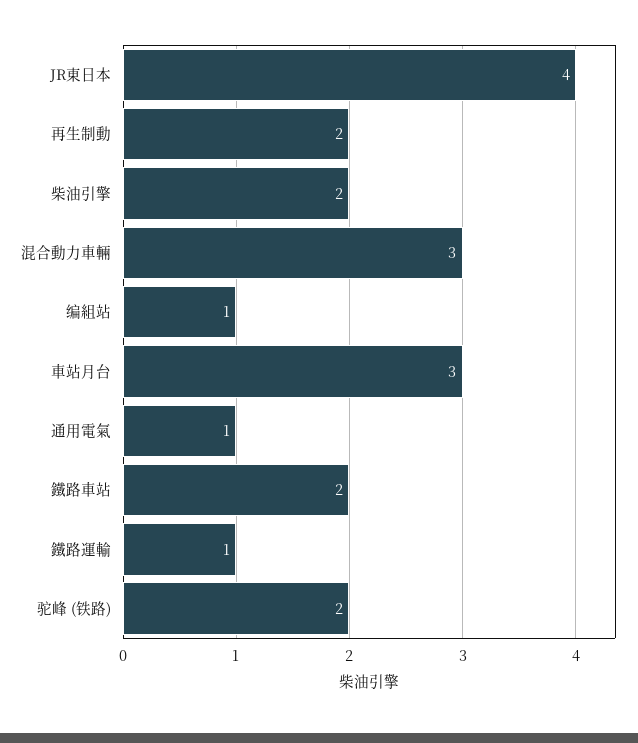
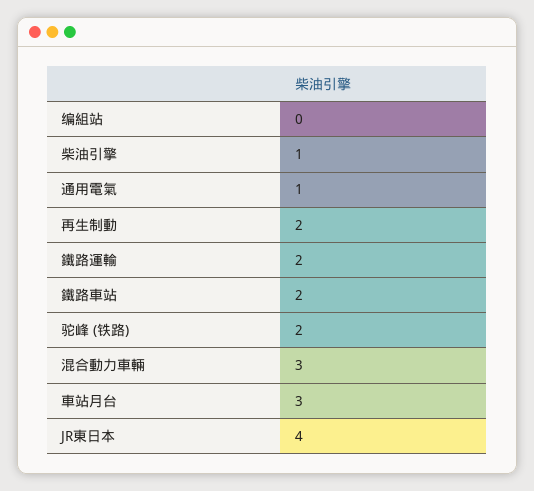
  {
    "JR東日本": 4,
    "再生制動": 2,
-   "柴油引擎": 2,
+   "柴油引擎": 1,
    "混合動力車輛": 3,
-   "编組站": 1,
+   "编組站": 0,
    "車站月台": 3,
    "通用電氣": 1,
    "鐵路車站": 2,
-   "鐵路運輸": 1,
+   "鐵路運輸": 2,
    "驼峰 (铁路)": 2
  }

